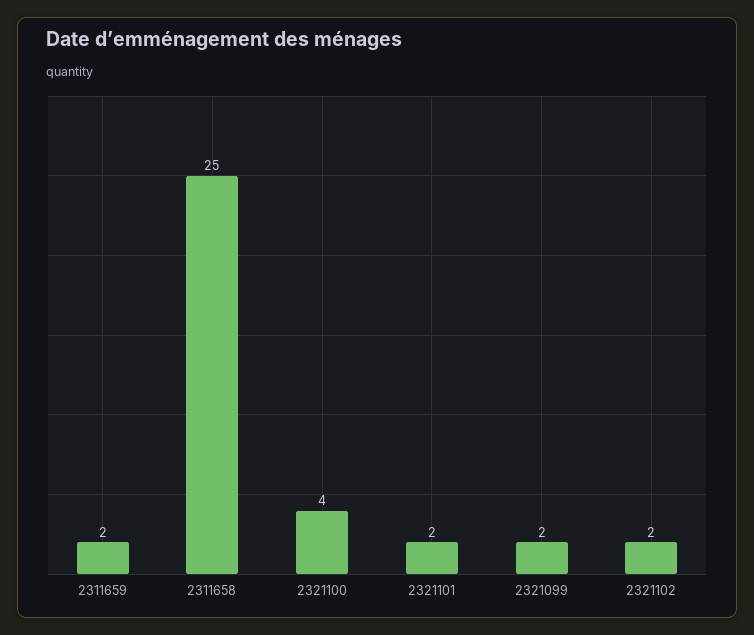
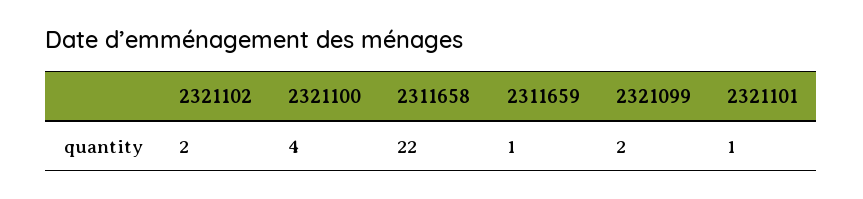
  {
-   "2311659": 2,
+   "2311659": 1,
-   "2311658": 25,
+   "2311658": 22,
    "2321100": 4,
-   "2321101": 2,
+   "2321101": 1,
    "2321099": 2,
    "2321102": 2
  }

